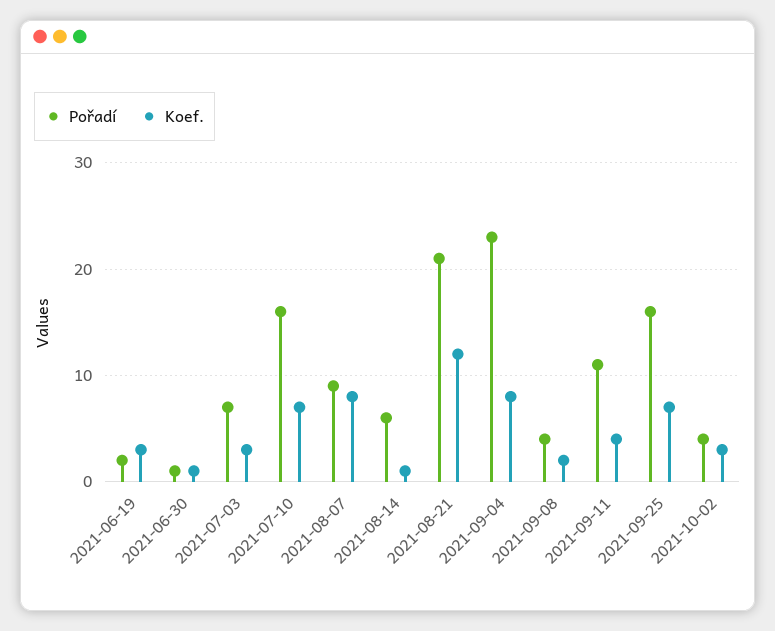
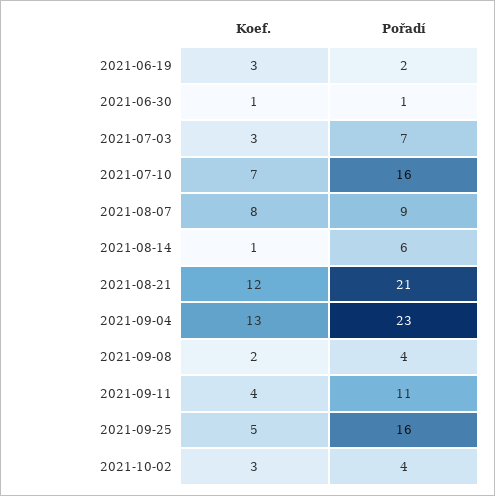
  {
    "Pořadí": {
      "2021-06-19": 2,
      "2021-06-30": 1,
      "2021-07-03": 7,
      "2021-07-10": 16,
      "2021-08-07": 9,
      "2021-08-14": 6,
      "2021-08-21": 21,
      "2021-09-04": 23,
      "2021-09-08": 4,
      "2021-09-11": 11,
      "2021-09-25": 16,
      "2021-10-02": 4
    },
    "Koef.": {
      "2021-06-19": 3,
      "2021-06-30": 1,
      "2021-07-03": 3,
      "2021-07-10": 7,
      "2021-08-07": 8,
      "2021-08-14": 1,
      "2021-08-21": 12,
-     "2021-09-04": 8,
+     "2021-09-04": 13,
      "2021-09-08": 2,
      "2021-09-11": 4,
-     "2021-09-25": 7,
+     "2021-09-25": 5,
      "2021-10-02": 3
    }
  }

